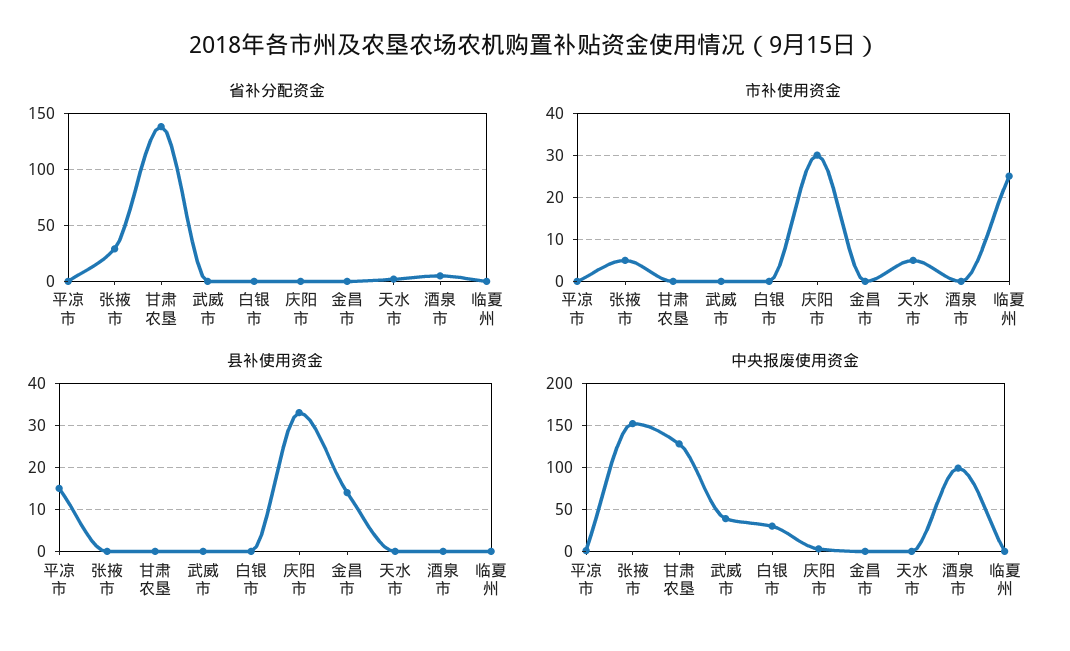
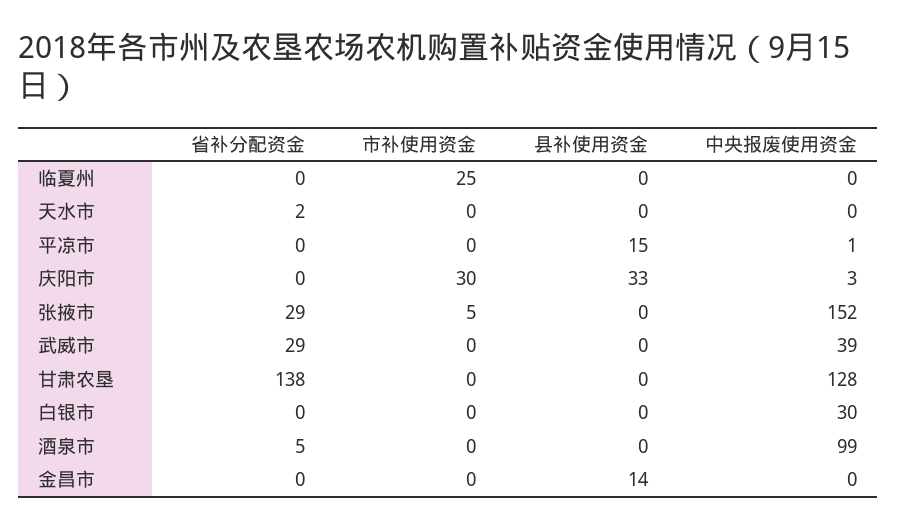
  {
    "省补分配资金": {
      "平凉市": 0,
      "张掖市": 29,
      "甘肃农垦": 138,
-     "武威市": 0,
+     "武威市": 29,
      "白银市": 0,
      "庆阳市": 0,
      "金昌市": 0,
      "天水市": 2,
      "酒泉市": 5,
      "临夏州": 0
    },
    "市补使用资金": {
      "平凉市": 0,
      "张掖市": 5,
      "甘肃农垦": 0,
      "武威市": 0,
      "白银市": 0,
      "庆阳市": 30,
      "金昌市": 0,
-     "天水市": 5,
+     "天水市": 0,
      "酒泉市": 0,
      "临夏州": 25
    },
    "县补使用资金": {
      "平凉市": 15,
      "张掖市": 0,
      "甘肃农垦": 0,
      "武威市": 0,
      "白银市": 0,
      "庆阳市": 33,
      "金昌市": 14,
      "天水市": 0,
      "酒泉市": 0,
      "临夏州": 0
    },
    "中央报废使用资金": {
      "平凉市": 1,
      "张掖市": 152,
      "甘肃农垦": 128,
      "武威市": 39,
      "白银市": 30,
      "庆阳市": 3,
      "金昌市": 0,
      "天水市": 0,
      "酒泉市": 99,
      "临夏州": 0
    }
  }

